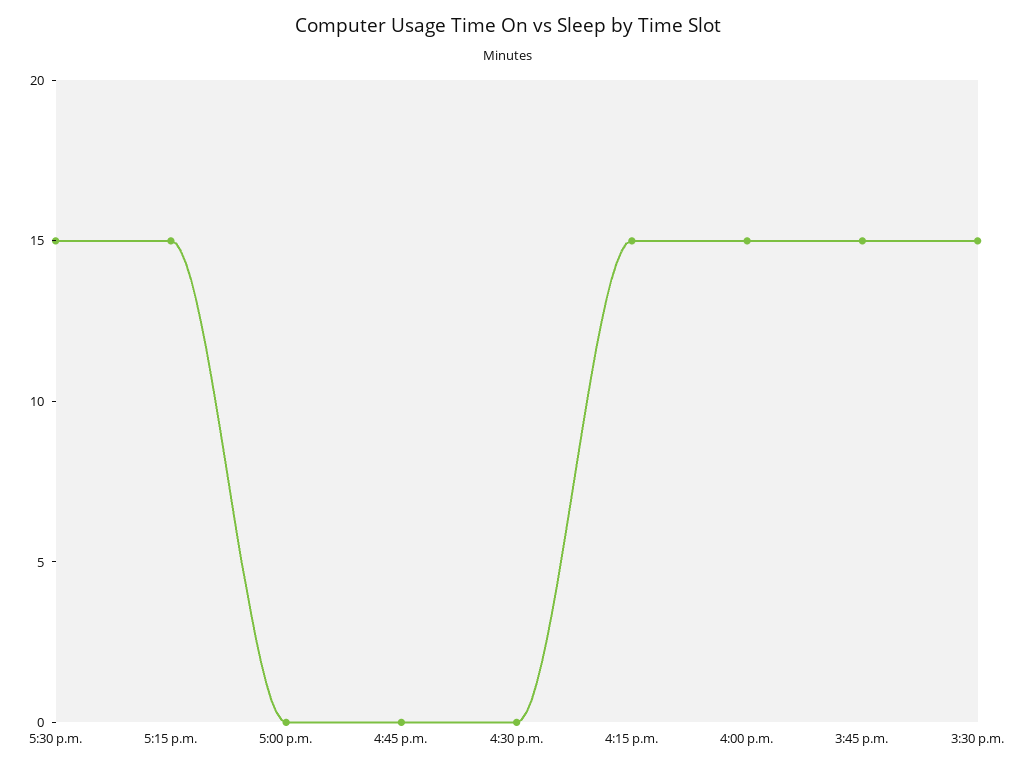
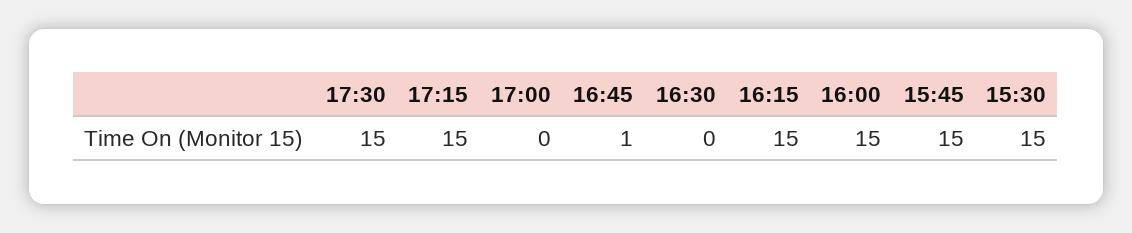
  {
    "5:30 p.m.": 15,
    "5:15 p.m.": 15,
    "5:00 p.m.": 0,
-   "4:45 p.m.": 0,
+   "4:45 p.m.": 1,
    "4:30 p.m.": 0,
    "4:15 p.m.": 15,
    "4:00 p.m.": 15,
    "3:45 p.m.": 15,
    "3:30 p.m.": 15
  }

